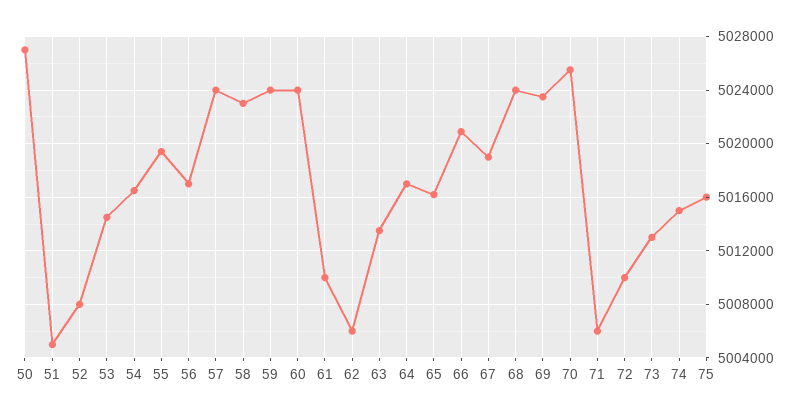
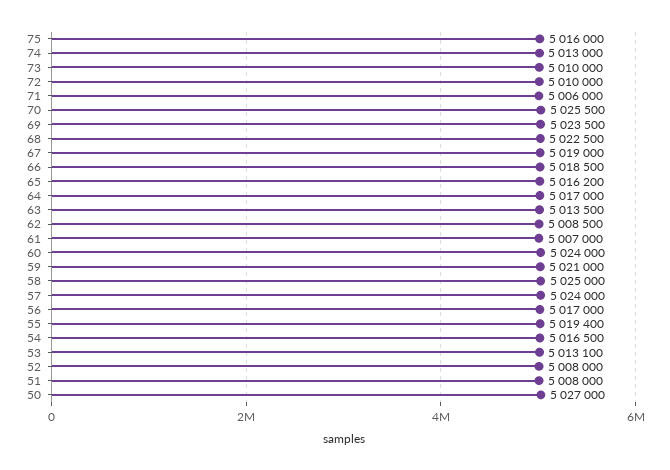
  {
    "50": 5027000,
-   "51": 5005000,
+   "51": 5008000,
    "52": 5008000,
-   "53": 5014500,
+   "53": 5013100,
    "54": 5016500,
    "55": 5019400,
    "56": 5017000,
    "57": 5024000,
-   "58": 5023000,
+   "58": 5025000,
-   "59": 5024000,
+   "59": 5021000,
    "60": 5024000,
-   "61": 5010000,
+   "61": 5007000,
-   "62": 5006000,
+   "62": 5008500,
    "63": 5013500,
    "64": 5017000,
    "65": 5016200,
-   "66": 5021000,
+   "66": 5018500,
    "67": 5019000,
-   "68": 5024000,
+   "68": 5022500,
    "69": 5023500,
    "70": 5025500,
    "71": 5006000,
    "72": 5010000,
-   "73": 5013000,
+   "73": 5010000,
-   "74": 5015000,
+   "74": 5013000,
    "75": 5016000
  }

